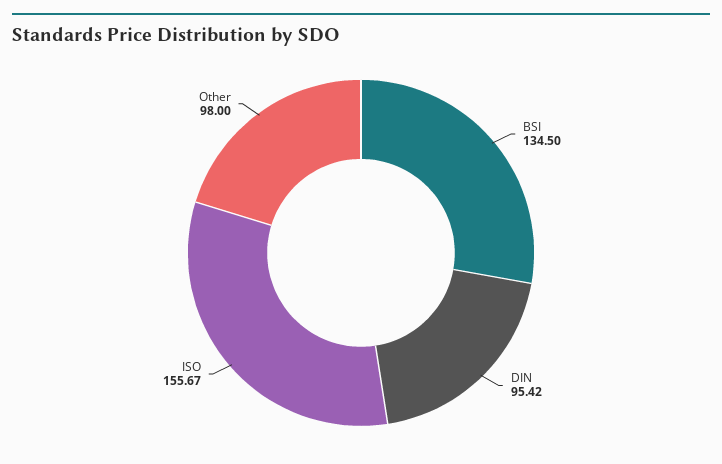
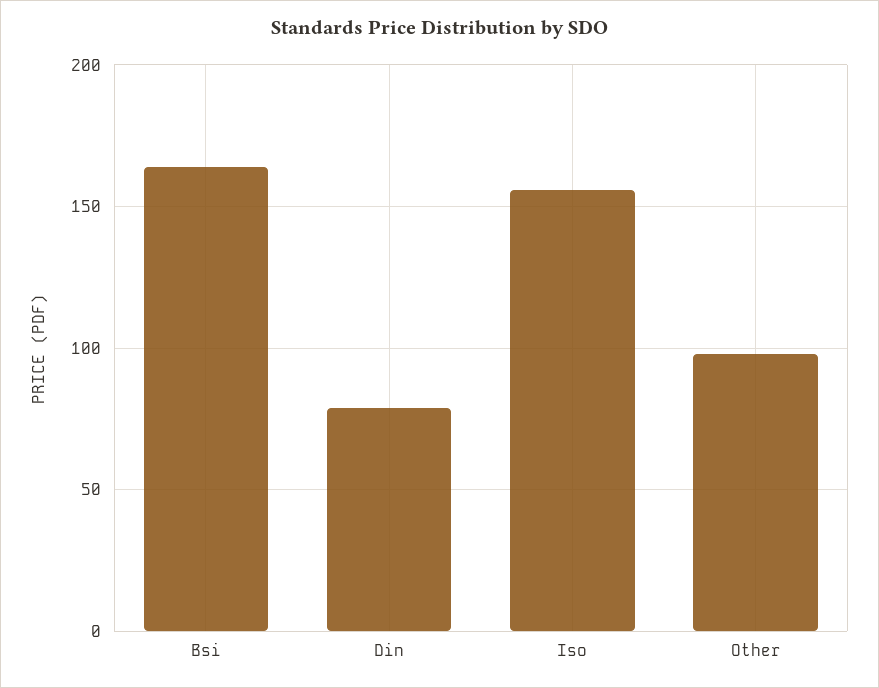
  {
-   "BSI": 134.5,
+   "BSI": 165,
-   "DIN": 95.42,
+   "DIN": 80,
    "ISO": 155.67,
    "Other": 98
  }

